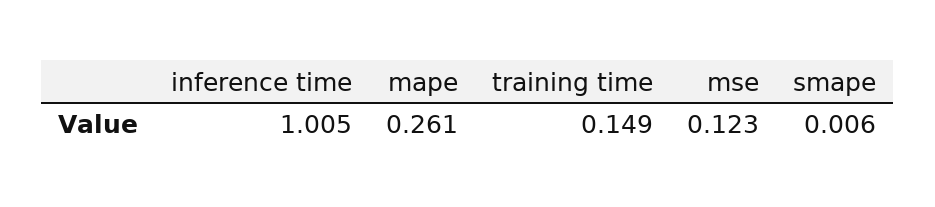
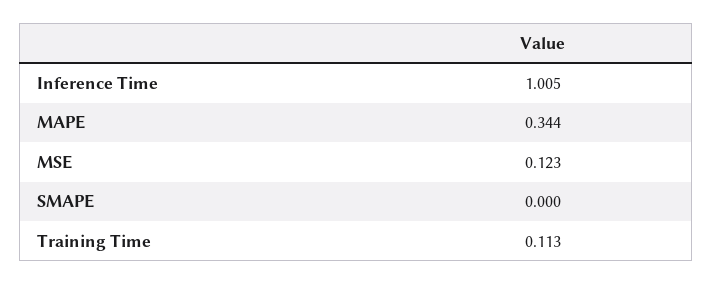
  {
    "inference time": 1.005,
-   "mape": 0.261,
+   "mape": 0.344,
-   "training time": 0.149,
+   "training time": 0.113,
    "mse": 0.123,
-   "smape": 0.006
+   "smape": 0
  }

